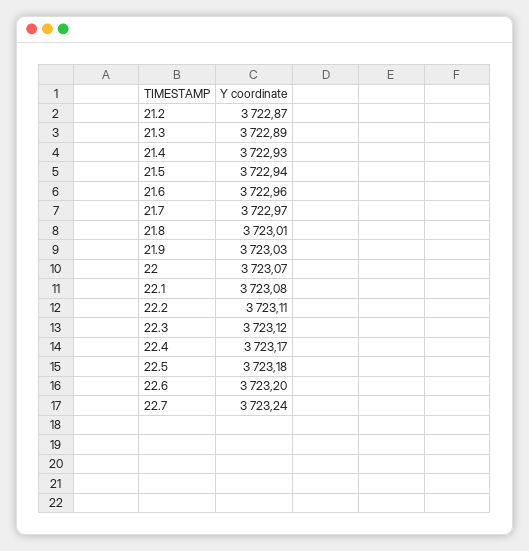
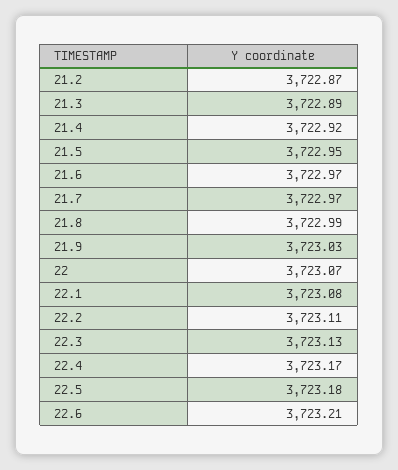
  {
    "21.2": 3722.87,
    "21.3": 3722.89,
-   "21.4": 3722.93,
+   "21.4": 3722.92,
-   "21.5": 3722.94,
+   "21.5": 3722.95,
-   "21.6": 3722.96,
+   "21.6": 3722.97,
    "21.7": 3722.97,
-   "21.8": 3723.01,
+   "21.8": 3722.99,
    "21.9": 3723.03,
    "22": 3723.07,
    "22.1": 3723.08,
    "22.2": 3723.11,
-   "22.3": 3723.12,
+   "22.3": 3723.13,
    "22.4": 3723.17,
    "22.5": 3723.18,
-   "22.6": 3723.2,
+   "22.6": 3723.21
-   "22.7": 3723.24
  }

